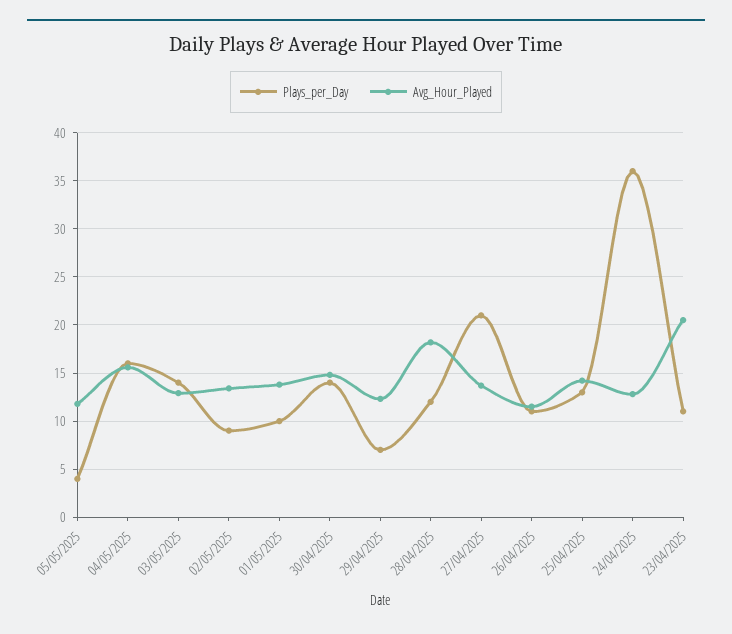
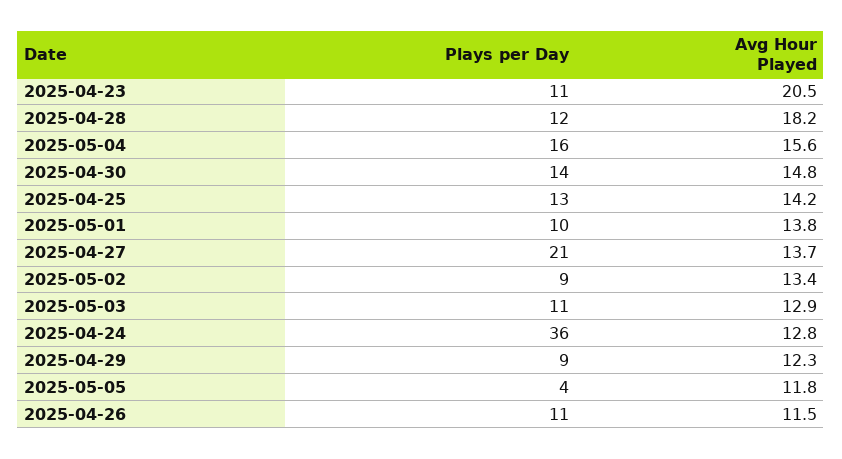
  {
    "Plays_per_Day": {
      "05/05/2025": 4,
      "04/05/2025": 16,
-     "03/05/2025": 14,
+     "03/05/2025": 11,
      "02/05/2025": 9,
      "01/05/2025": 10,
      "30/04/2025": 14,
-     "29/04/2025": 7,
+     "29/04/2025": 9,
      "28/04/2025": 12,
      "27/04/2025": 21,
      "26/04/2025": 11,
      "25/04/2025": 13,
      "24/04/2025": 36,
      "23/04/2025": 11
    },
    "Avg_Hour_Played": {
      "05/05/2025": 11.8,
      "04/05/2025": 15.6,
      "03/05/2025": 12.9,
      "02/05/2025": 13.4,
      "01/05/2025": 13.8,
      "30/04/2025": 14.8,
      "29/04/2025": 12.3,
      "28/04/2025": 18.2,
      "27/04/2025": 13.7,
      "26/04/2025": 11.5,
      "25/04/2025": 14.2,
      "24/04/2025": 12.8,
      "23/04/2025": 20.5
    }
  }

